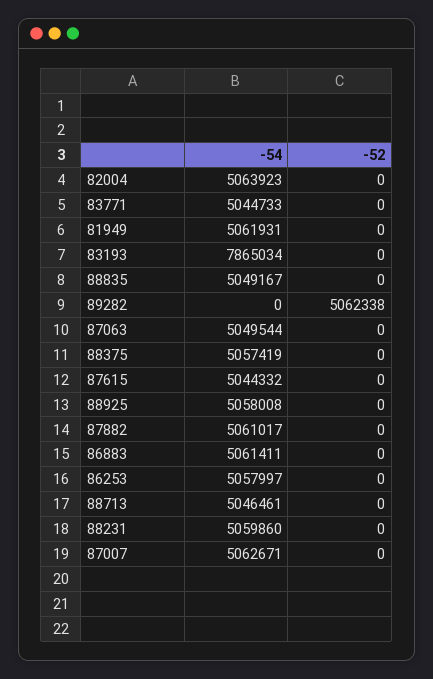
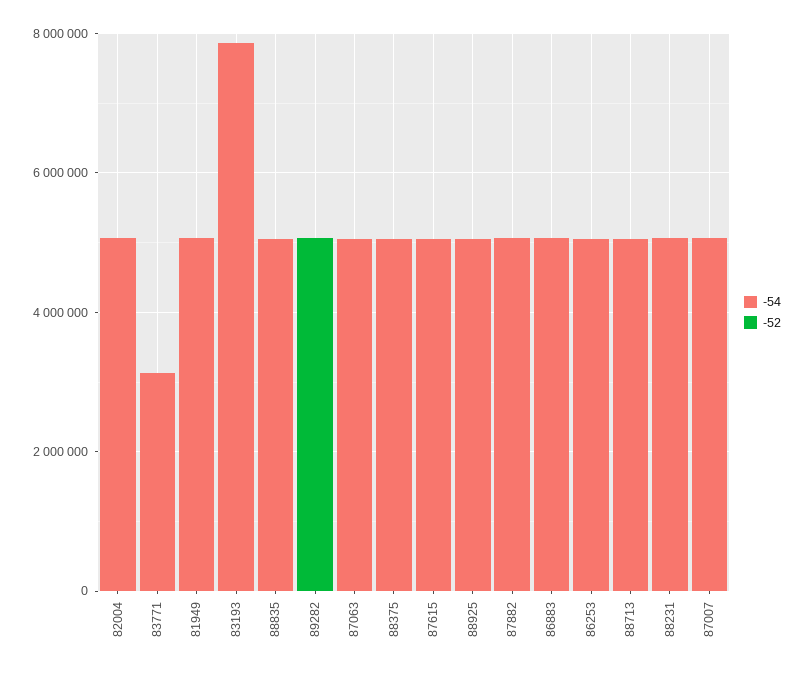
  {
    "-54": {
      "82004": 5063923,
-     "83771": 5044733,
+     "83771": 3000000,
      "81949": 5061931,
      "83193": 7865034,
      "88835": 5049167,
      "89282": 0,
      "87063": 5049544,
      "88375": 5057419,
      "87615": 5044332,
      "88925": 5058008,
      "87882": 5061017,
      "86883": 5061411,
      "86253": 5057997,
      "88713": 5046461,
      "88231": 5059860,
      "87007": 5062671
    },
    "-52": {
      "82004": 0,
      "83771": 0,
      "81949": 0,
      "83193": 0,
      "88835": 0,
      "89282": 5062338,
      "87063": 0,
      "88375": 0,
      "87615": 0,
      "88925": 0,
      "87882": 0,
      "86883": 0,
      "86253": 0,
      "88713": 0,
      "88231": 0,
      "87007": 0
    }
  }

